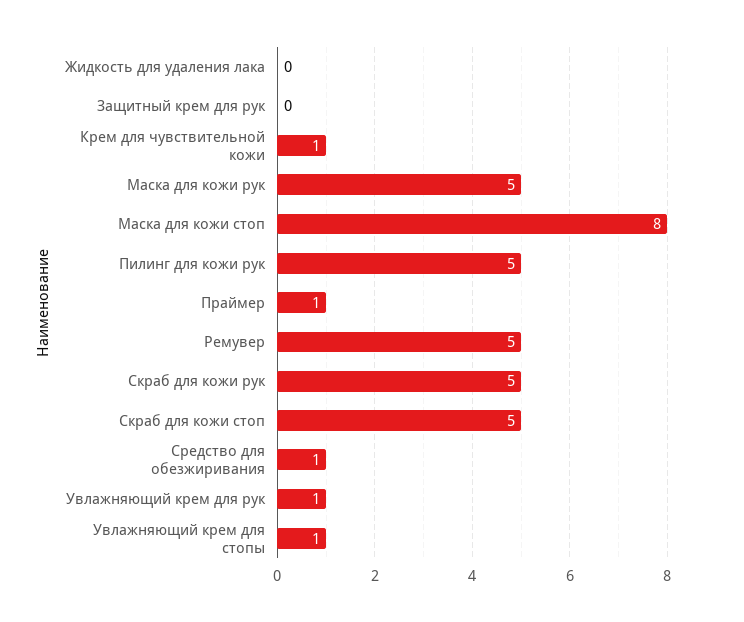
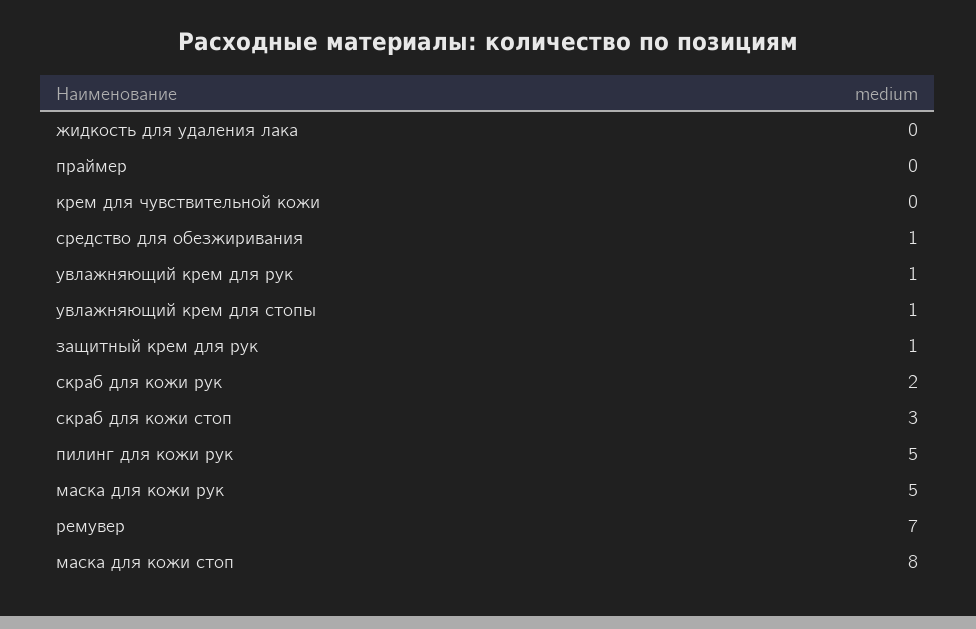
  {
    "Жидкость для удаления лака": 0,
-   "Защитный крем для рук": 0,
+   "Защитный крем для рук": 1,
-   "Крем для чувствительной кожи": 1,
+   "Крем для чувствительной кожи": 0,
    "Маска для кожи рук": 5,
    "Маска для кожи стоп": 8,
    "Пилинг для кожи рук": 5,
-   "Праймер": 1,
+   "Праймер": 0,
-   "Ремувер": 5,
+   "Ремувер": 7,
-   "Скраб для кожи рук": 5,
+   "Скраб для кожи рук": 2,
-   "Скраб для кожи стоп": 5,
+   "Скраб для кожи стоп": 3,
    "Средство для обезжиривания": 1,
    "Увлажняющий крем для рук": 1,
    "Увлажняющий крем для стопы": 1
  }

